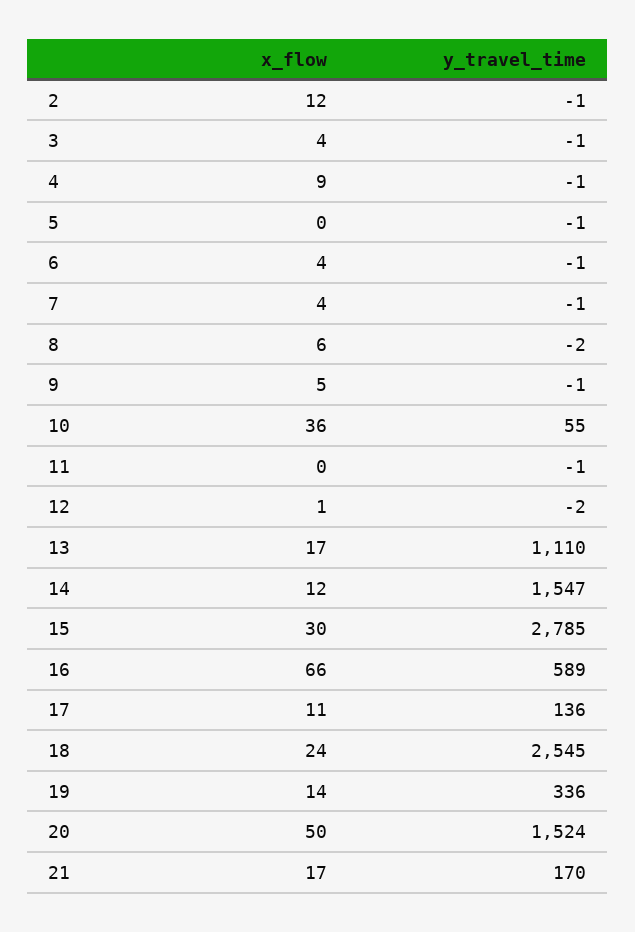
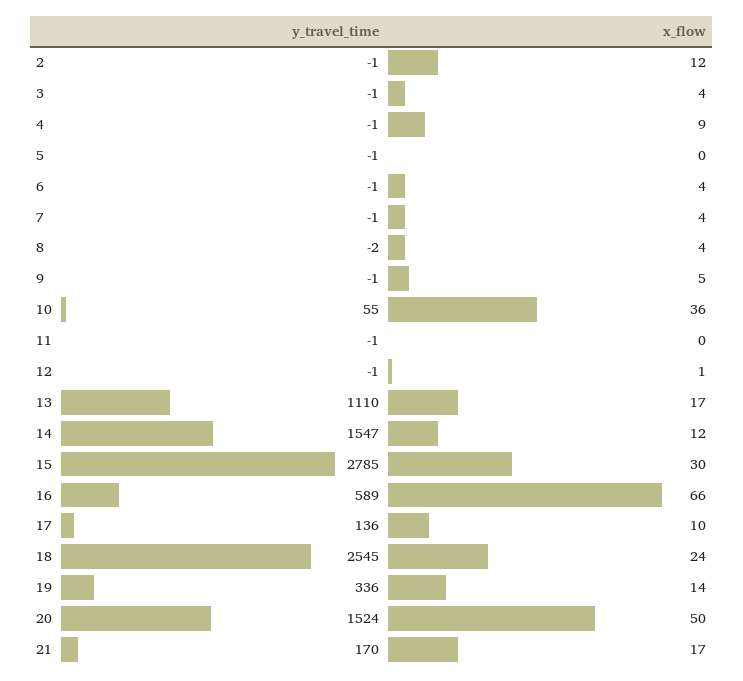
  {
    "x_flow": {
      "2": 12,
      "3": 4,
      "4": 9,
      "5": 0,
      "6": 4,
      "7": 4,
-     "8": 6,
+     "8": 4,
      "9": 5,
      "10": 36,
      "11": 0,
      "12": 1,
      "13": 17,
      "14": 12,
      "15": 30,
      "16": 66,
-     "17": 11,
+     "17": 10,
      "18": 24,
      "19": 14,
      "20": 50,
      "21": 17
    },
    "y_travel_time": {
      "2": -1,
      "3": -1,
      "4": -1,
      "5": -1,
      "6": -1,
      "7": -1,
      "8": -2,
      "9": -1,
      "10": 55,
      "11": -1,
-     "12": -2,
+     "12": -1,
      "13": 1110,
      "14": 1547,
      "15": 2785,
      "16": 589,
      "17": 136,
      "18": 2545,
      "19": 336,
      "20": 1524,
      "21": 170
    }
  }

